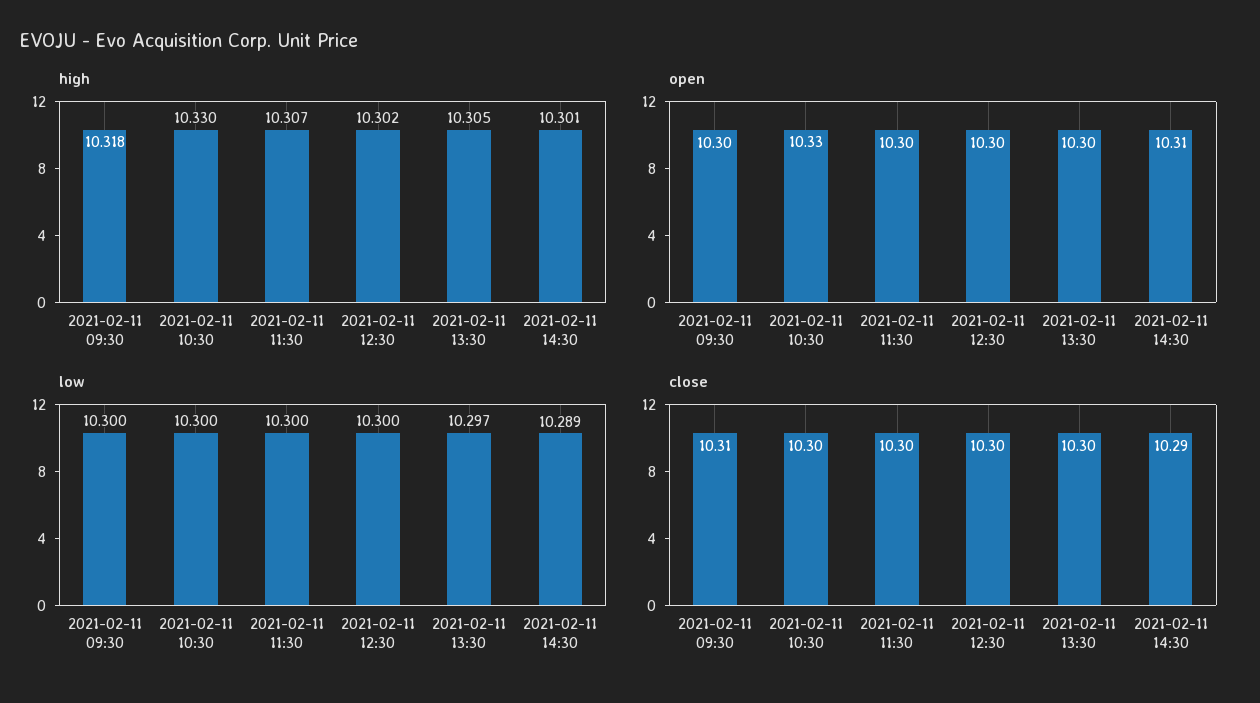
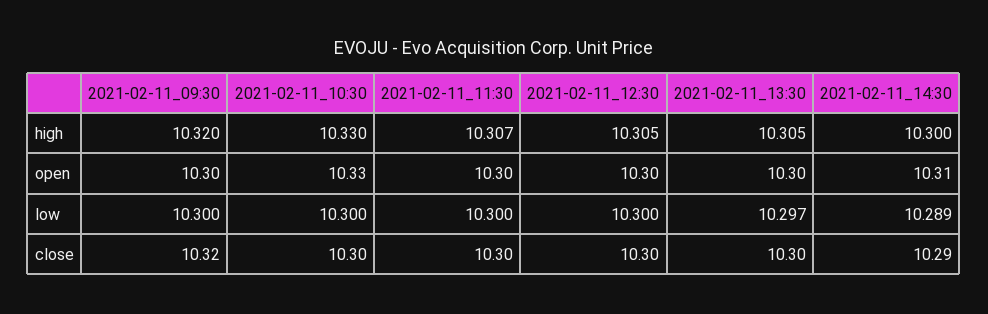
  {
    "high": {
-     "2021-02-11 09:30": 10.318,
+     "2021-02-11 09:30": 10.32,
      "2021-02-11 10:30": 10.33,
      "2021-02-11 11:30": 10.307,
-     "2021-02-11 12:30": 10.302,
+     "2021-02-11 12:30": 10.305,
      "2021-02-11 13:30": 10.305,
-     "2021-02-11 14:30": 10.301
+     "2021-02-11 14:30": 10.3
    },
    "open": {
      "2021-02-11 09:30": 10.3,
      "2021-02-11 10:30": 10.33,
      "2021-02-11 11:30": 10.3,
      "2021-02-11 12:30": 10.3,
      "2021-02-11 13:30": 10.3,
      "2021-02-11 14:30": 10.31
    },
    "low": {
      "2021-02-11 09:30": 10.3,
      "2021-02-11 10:30": 10.3,
      "2021-02-11 11:30": 10.3,
      "2021-02-11 12:30": 10.3,
      "2021-02-11 13:30": 10.297,
      "2021-02-11 14:30": 10.289
    },
    "close": {
-     "2021-02-11 09:30": 10.31,
+     "2021-02-11 09:30": 10.32,
      "2021-02-11 10:30": 10.3,
      "2021-02-11 11:30": 10.3,
      "2021-02-11 12:30": 10.3,
      "2021-02-11 13:30": 10.3,
      "2021-02-11 14:30": 10.29
    }
  }

